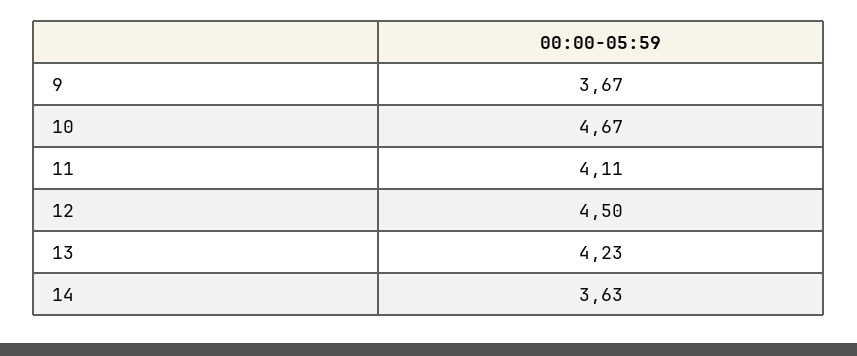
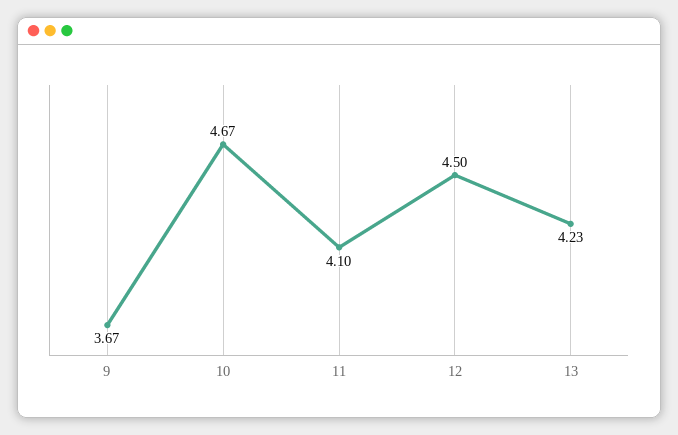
  {
    "9": 3.67,
    "10": 4.67,
-   "11": 4.11,
+   "11": 4.1,
    "12": 4.5,
-   "13": 4.23,
+   "13": 4.23
-   "14": 3.63
  }

